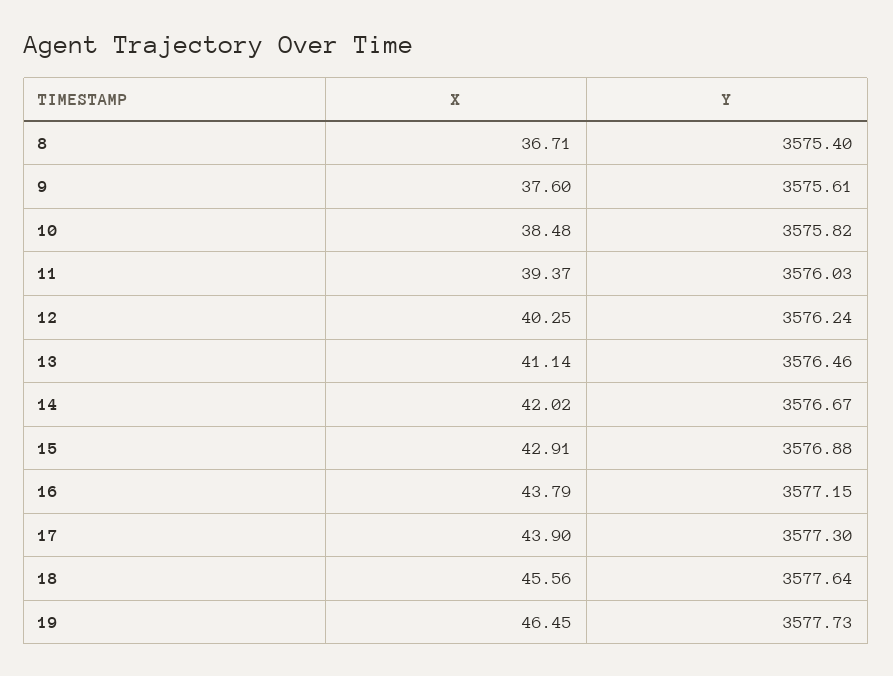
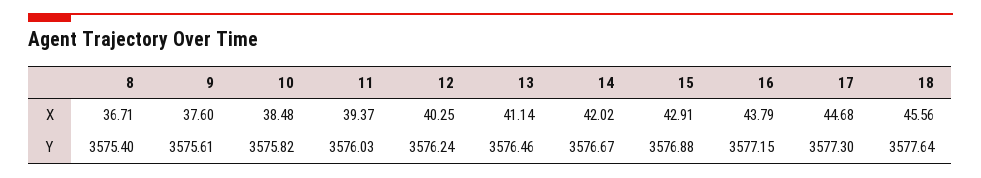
  {
    "X": {
      "8": 36.71,
      "9": 37.6,
      "10": 38.48,
      "11": 39.37,
      "12": 40.25,
      "13": 41.14,
      "14": 42.02,
      "15": 42.91,
      "16": 43.79,
-     "17": 43.9,
+     "17": 44.68,
-     "18": 45.56,
+     "18": 45.56
-     "19": 46.45
    },
    "Y": {
      "8": 3575.4,
      "9": 3575.61,
      "10": 3575.82,
      "11": 3576.03,
      "12": 3576.24,
      "13": 3576.46,
      "14": 3576.67,
      "15": 3576.88,
      "16": 3577.15,
      "17": 3577.3,
-     "18": 3577.64,
+     "18": 3577.64
-     "19": 3577.73
    }
  }

